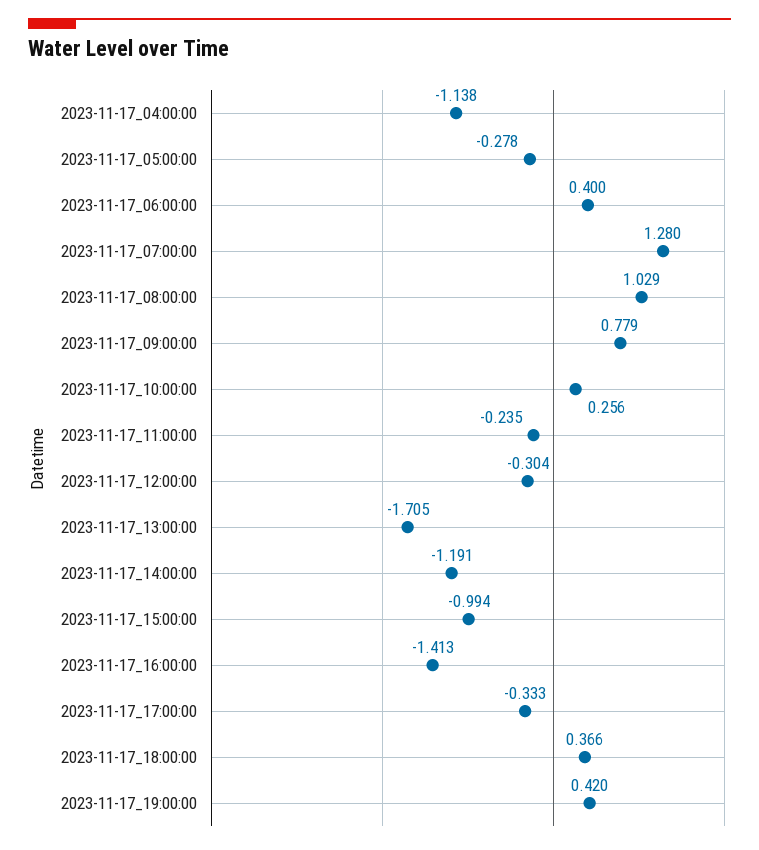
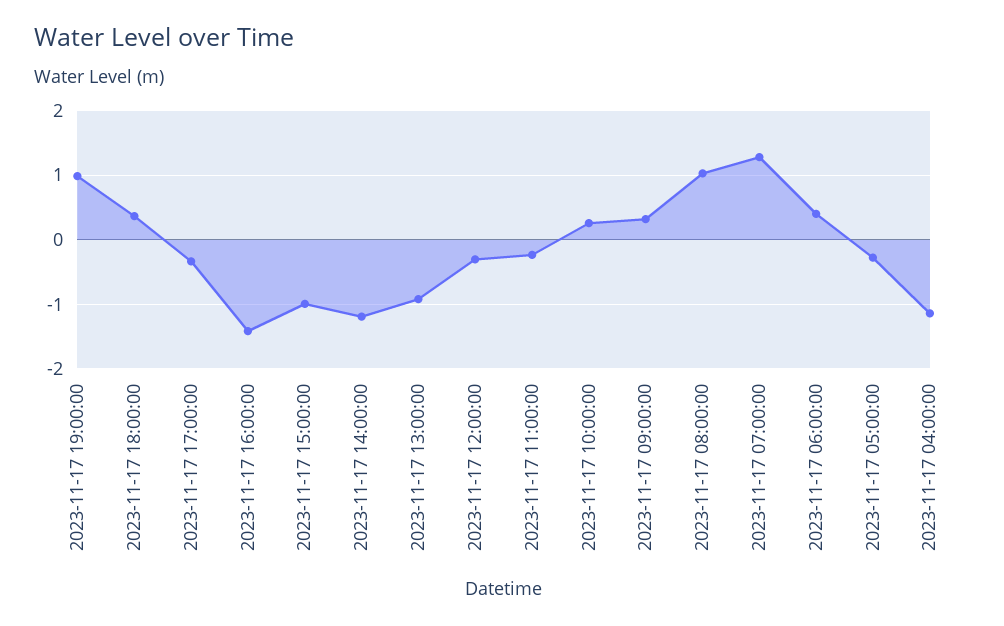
  {
    "2023-11-17_04:00:00": -1.138,
    "2023-11-17_05:00:00": -0.278,
    "2023-11-17_06:00:00": 0.4,
    "2023-11-17_07:00:00": 1.28,
    "2023-11-17_08:00:00": 1.029,
-   "2023-11-17_09:00:00": 0.779,
+   "2023-11-17_09:00:00": 0.3,
    "2023-11-17_10:00:00": 0.256,
    "2023-11-17_11:00:00": -0.235,
    "2023-11-17_12:00:00": -0.304,
-   "2023-11-17_13:00:00": -1.705,
+   "2023-11-17_13:00:00": -0.9,
    "2023-11-17_14:00:00": -1.191,
    "2023-11-17_15:00:00": -0.994,
    "2023-11-17_16:00:00": -1.413,
    "2023-11-17_17:00:00": -0.333,
    "2023-11-17_18:00:00": 0.366,
-   "2023-11-17_19:00:00": 0.42
+   "2023-11-17_19:00:00": 1
  }

